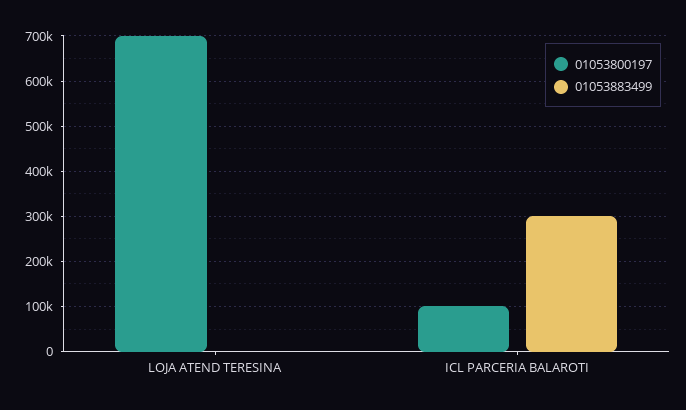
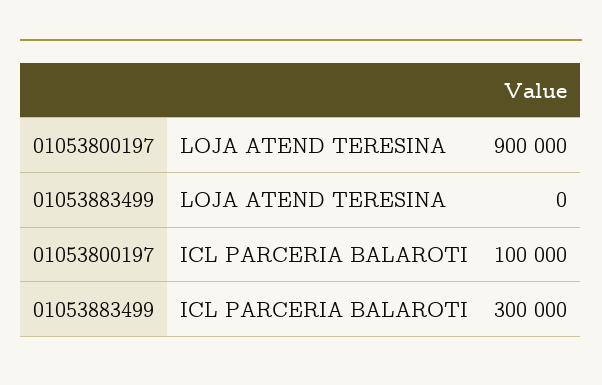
  {
    "01053800197": {
-     "LOJA ATEND TERESINA": 700000,
+     "LOJA ATEND TERESINA": 900000,
      "ICL PARCERIA BALAROTI": 100000
    },
    "01053883499": {
      "LOJA ATEND TERESINA": 0,
      "ICL PARCERIA BALAROTI": 300000
    }
  }

